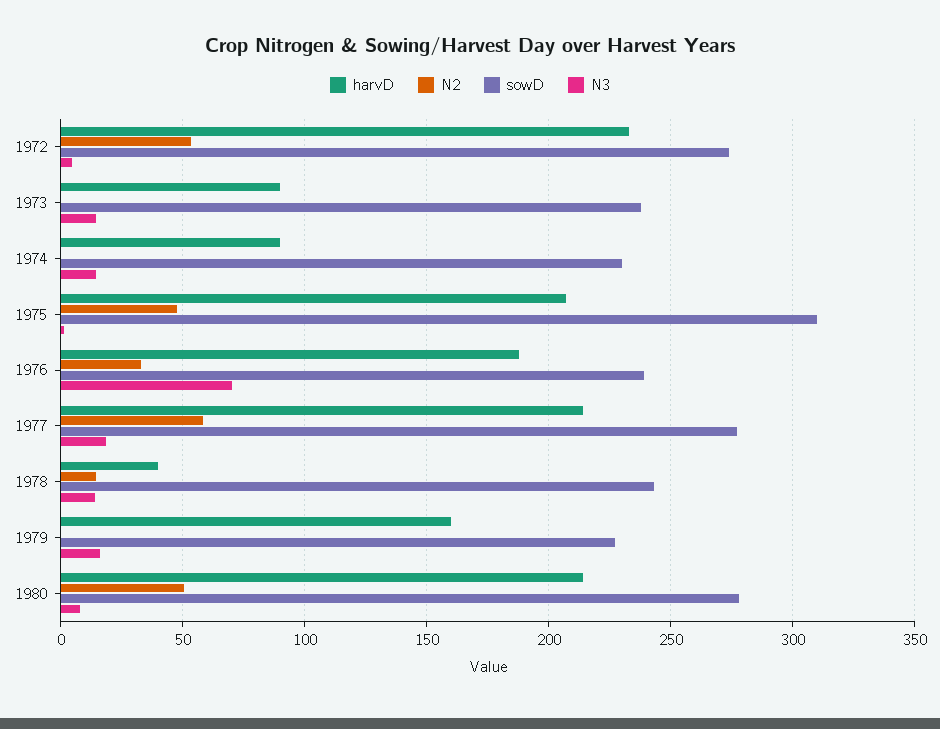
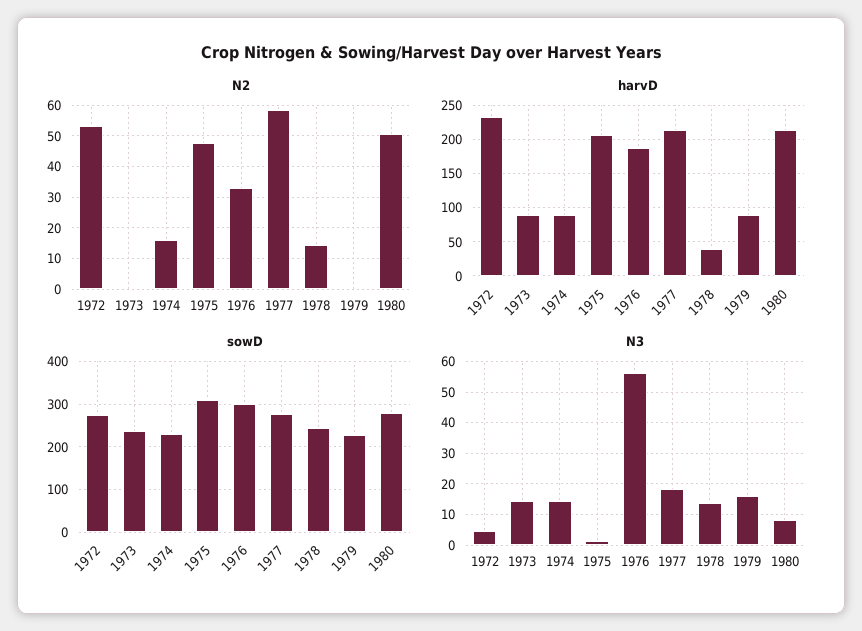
  {
    "harvD": {
      "1972": 235,
      "1973": 90,
      "1974": 90,
      "1975": 205,
      "1976": 190,
      "1977": 215,
      "1978": 40,
-     "1979": 160,
+     "1979": 90,
      "1980": 215
    },
    "N2": {
      "1972": 54,
      "1973": 0,
-     "1974": 0,
+     "1974": 16,
      "1975": 48,
      "1976": 32,
      "1977": 58,
      "1978": 14,
      "1979": 0,
      "1980": 50
    },
    "sowD": {
      "1972": 275,
      "1973": 240,
      "1974": 230,
      "1975": 310,
-     "1976": 240,
+     "1976": 300,
      "1977": 275,
      "1978": 245,
      "1979": 225,
      "1980": 280
    },
    "N3": {
      "1972": 4,
      "1973": 14,
      "1974": 14,
      "1975": 2,
-     "1976": 70,
+     "1976": 56,
      "1977": 18,
      "1978": 14,
      "1979": 16,
      "1980": 8
    }
  }

